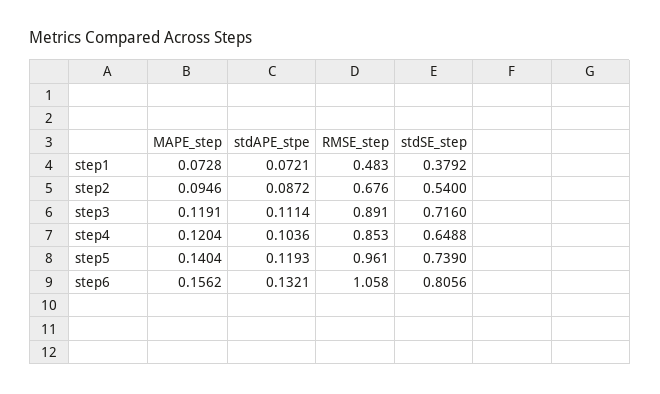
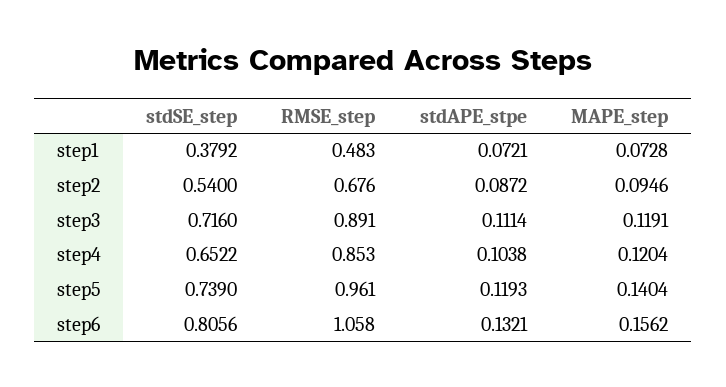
  {
    "MAPE_step": {
      "step1": 0.0728,
      "step2": 0.0946,
      "step3": 0.1191,
      "step4": 0.1204,
      "step5": 0.1404,
      "step6": 0.1562
    },
    "stdAPE_stpe": {
      "step1": 0.0721,
      "step2": 0.0872,
      "step3": 0.1114,
-     "step4": 0.1036,
+     "step4": 0.1038,
      "step5": 0.1193,
      "step6": 0.1321
    },
    "RMSE_step": {
      "step1": 0.483,
      "step2": 0.676,
      "step3": 0.891,
      "step4": 0.853,
      "step5": 0.961,
      "step6": 1.058
    },
    "stdSE_step": {
      "step1": 0.3792,
      "step2": 0.54,
      "step3": 0.716,
-     "step4": 0.6488,
+     "step4": 0.6522,
      "step5": 0.739,
      "step6": 0.8056
    }
  }

